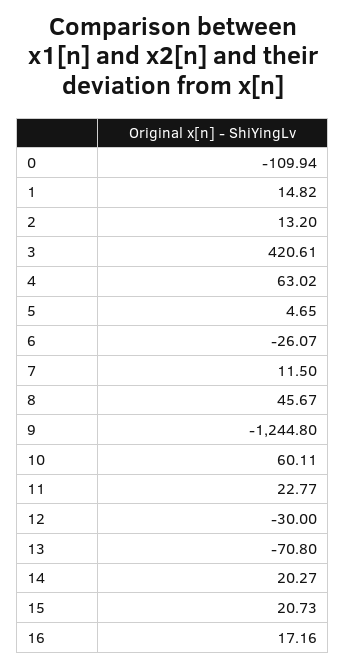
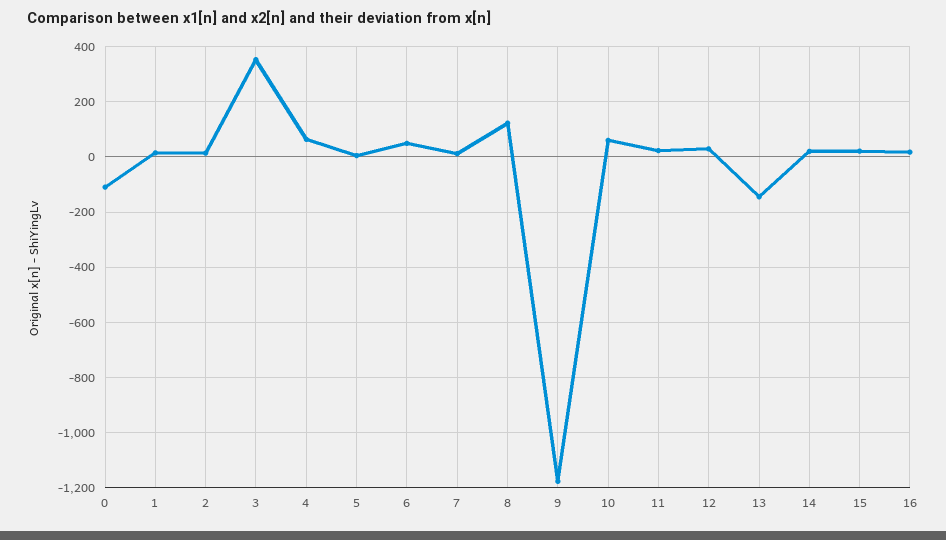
  {
    "0": -109.94,
    "1": 14.82,
    "2": 13.2,
-   "3": 420.61,
+   "3": 350,
    "4": 63.02,
    "5": 4.65,
-   "6": -26.07,
+   "6": 50,
    "7": 11.5,
-   "8": 45.67,
+   "8": 125,
-   "9": -1244.8,
+   "9": -1175,
    "10": 60.11,
    "11": 22.77,
-   "12": -30,
+   "12": 25,
-   "13": -70.8,
+   "13": -150,
    "14": 20.27,
    "15": 20.73,
    "16": 17.16
  }

